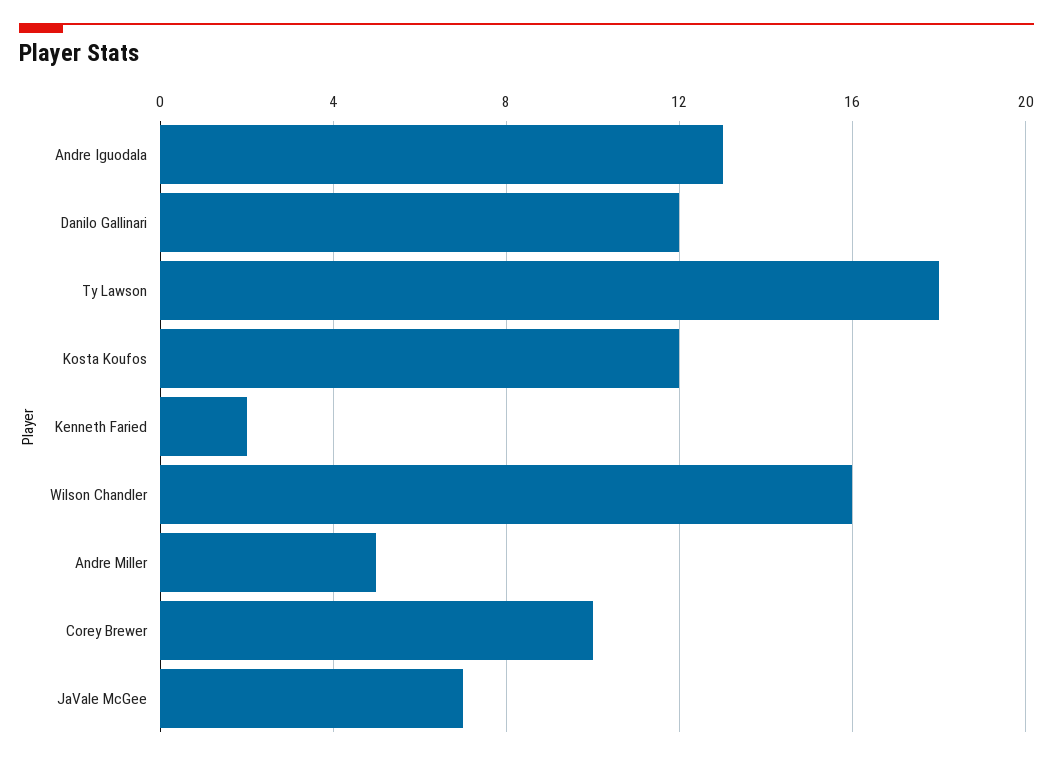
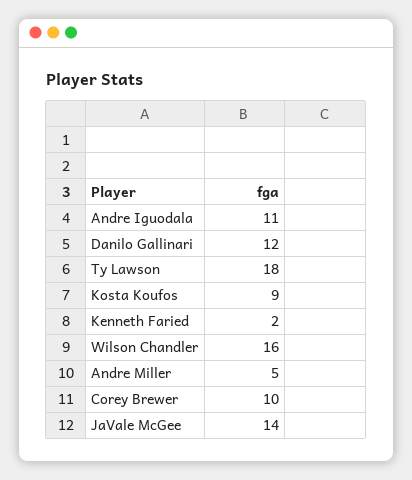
  {
-   "Andre Iguodala": 13,
+   "Andre Iguodala": 11,
    "Danilo Gallinari": 12,
    "Ty Lawson": 18,
-   "Kosta Koufos": 12,
+   "Kosta Koufos": 9,
    "Kenneth Faried": 2,
    "Wilson Chandler": 16,
    "Andre Miller": 5,
    "Corey Brewer": 10,
-   "JaVale McGee": 7
+   "JaVale McGee": 14
  }

